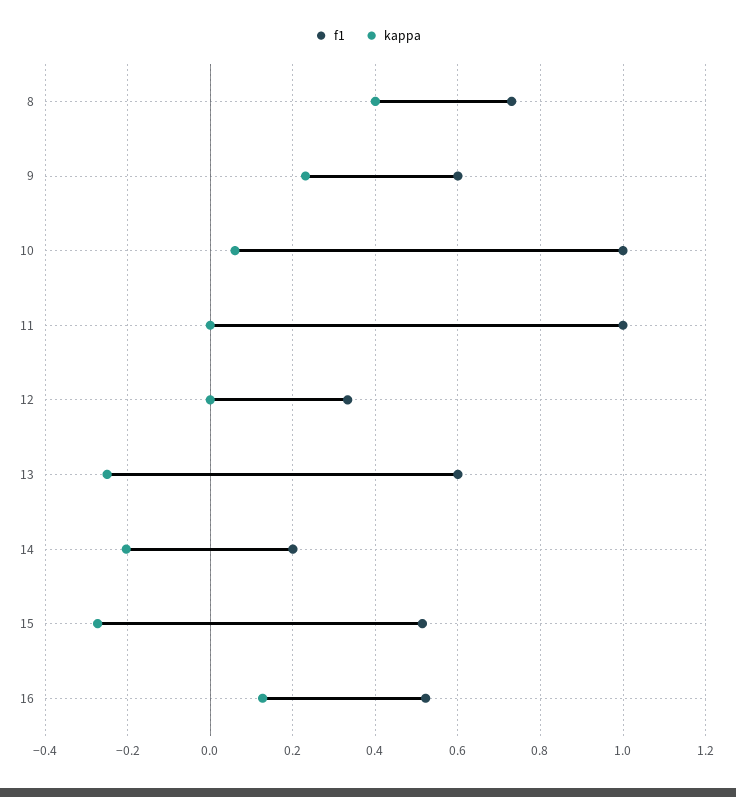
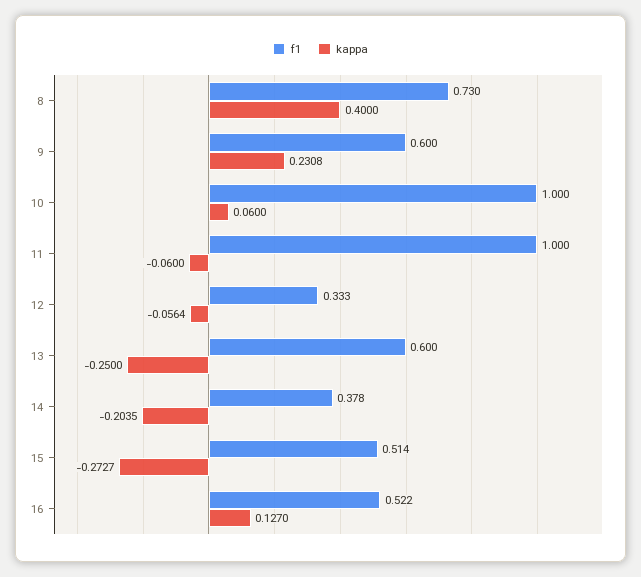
  {
    "f1": {
      "8": 0.73,
      "9": 0.6,
      "10": 1,
      "11": 1,
      "12": 0.333,
      "13": 0.6,
-     "14": 0.2,
+     "14": 0.378,
      "15": 0.514,
      "16": 0.522
    },
    "kappa": {
      "8": 0.4,
      "9": 0.2308,
      "10": 0.06,
-     "11": 0,
+     "11": -0.06,
-     "12": 0,
+     "12": -0.0564,
      "13": -0.25,
      "14": -0.2035,
      "15": -0.2727,
      "16": 0.127
    }
  }

